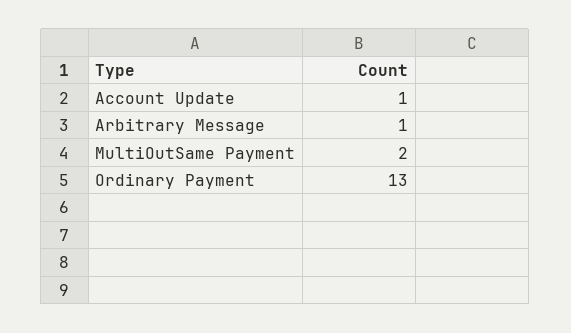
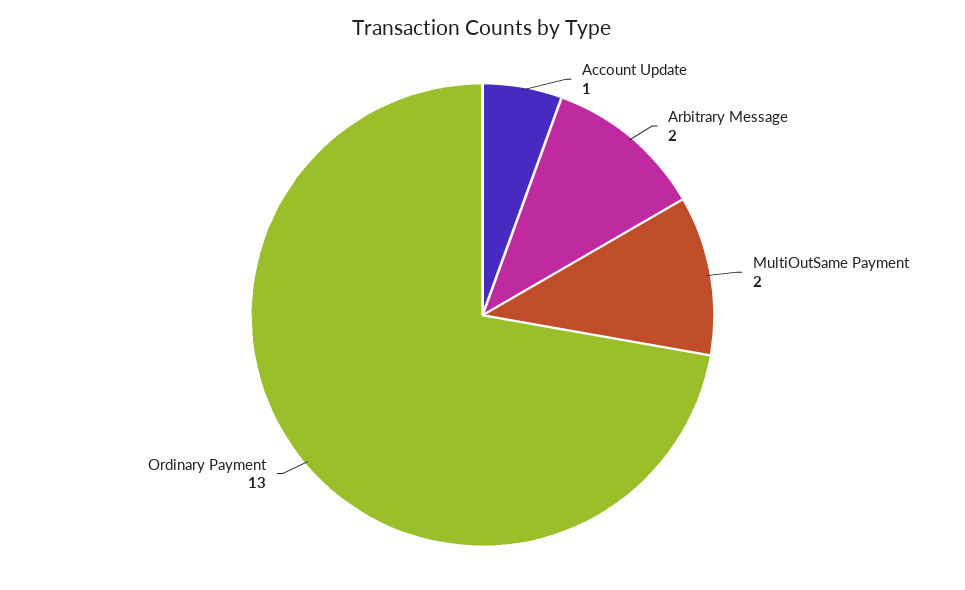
  {
    "Account Update": 1,
-   "Arbitrary Message": 1,
+   "Arbitrary Message": 2,
    "MultiOutSame Payment": 2,
    "Ordinary Payment": 13
  }

